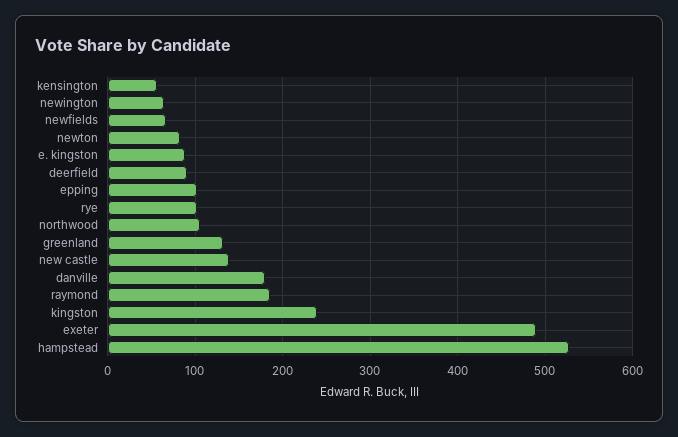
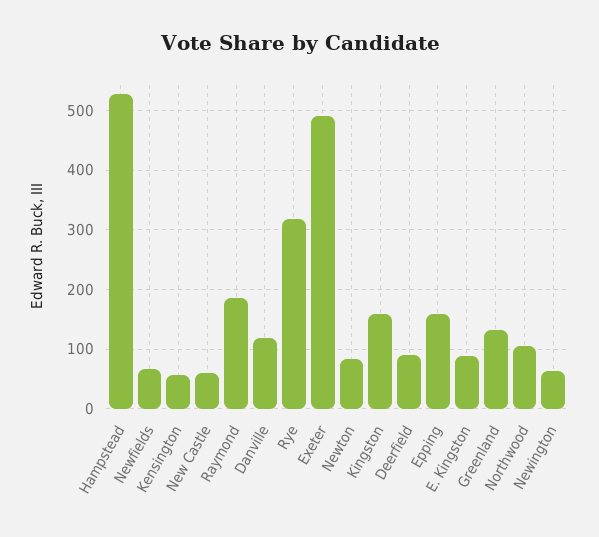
  {
    "kensington": 60,
    "newington": 60,
    "newfields": 70,
    "newton": 80,
    "e. kingston": 90,
    "deerfield": 90,
-   "epping": 100,
+   "epping": 160,
-   "rye": 100,
+   "rye": 320,
    "northwood": 110,
    "greenland": 130,
-   "new castle": 140,
+   "new castle": 60,
-   "danville": 180,
+   "danville": 120,
    "raymond": 190,
-   "kingston": 240,
+   "kingston": 160,
    "exeter": 490,
    "hampstead": 530
  }

